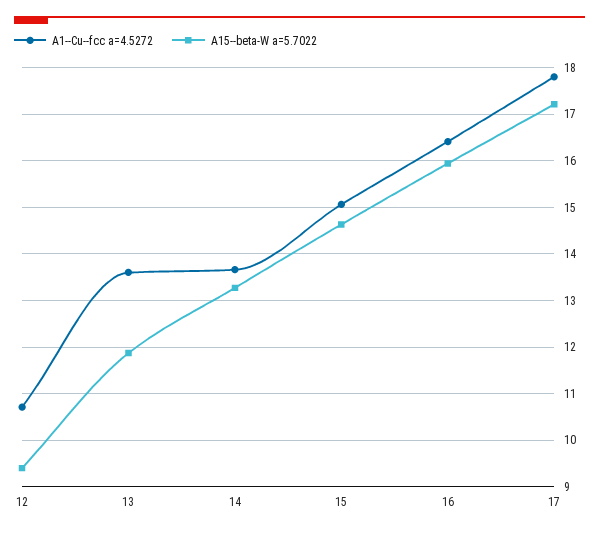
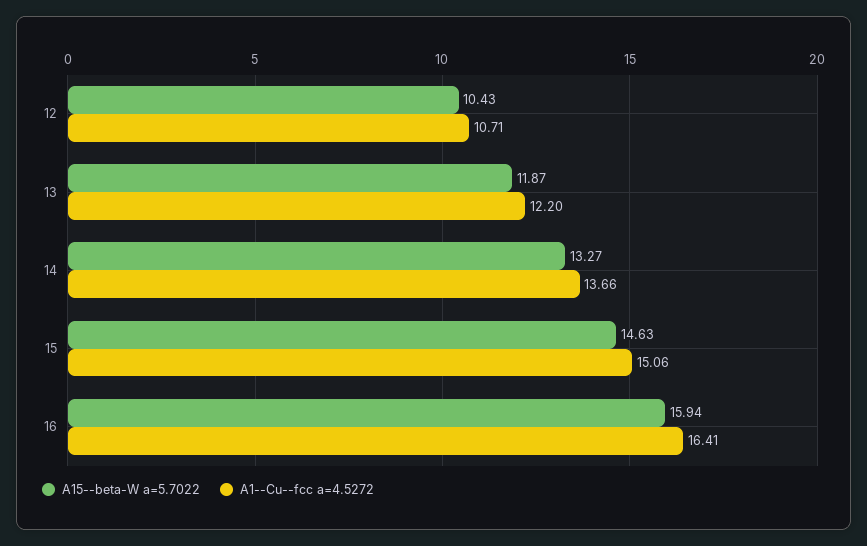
  {
    "A1--Cu--fcc a=4.5272": {
      "12": 10.71,
-     "13": 13.6,
+     "13": 12.2,
      "14": 13.66,
      "15": 15.06,
-     "16": 16.41,
+     "16": 16.41
-     "17": 17.8
    },
    "A15--beta-W a=5.7022": {
-     "12": 9.4,
+     "12": 10.43,
      "13": 11.87,
      "14": 13.27,
      "15": 14.63,
-     "16": 15.94,
+     "16": 15.94
-     "17": 17.2
    }
  }

